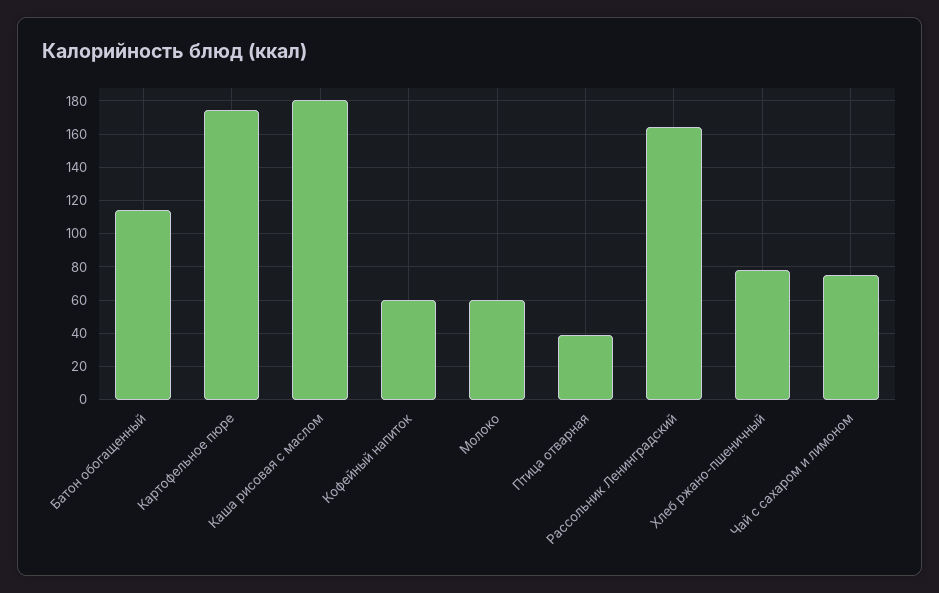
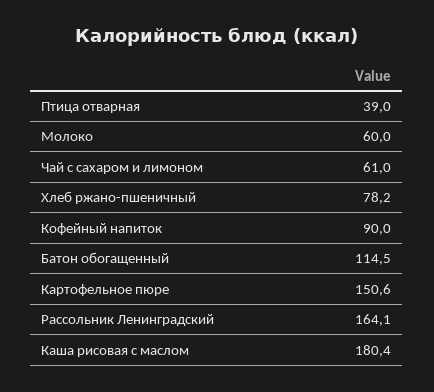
  {
    "Батон обогащенный": 114.5,
-   "Картофельное пюре": 175,
+   "Картофельное пюре": 150.6,
    "Каша рисовая с маслом": 180.4,
-   "Кофейный напиток": 60,
+   "Кофейный напиток": 90,
    "Молоко": 60,
    "Птица отварная": 39,
    "Рассольник Ленинградский": 164.1,
    "Хлеб ржано-пшеничный": 78.2,
-   "Чай с сахаром и лимоном": 75
+   "Чай с сахаром и лимоном": 61
  }

